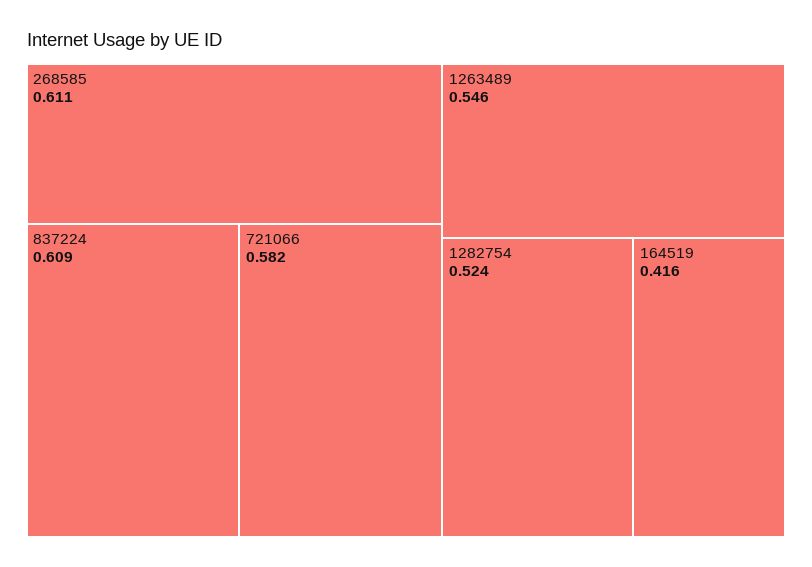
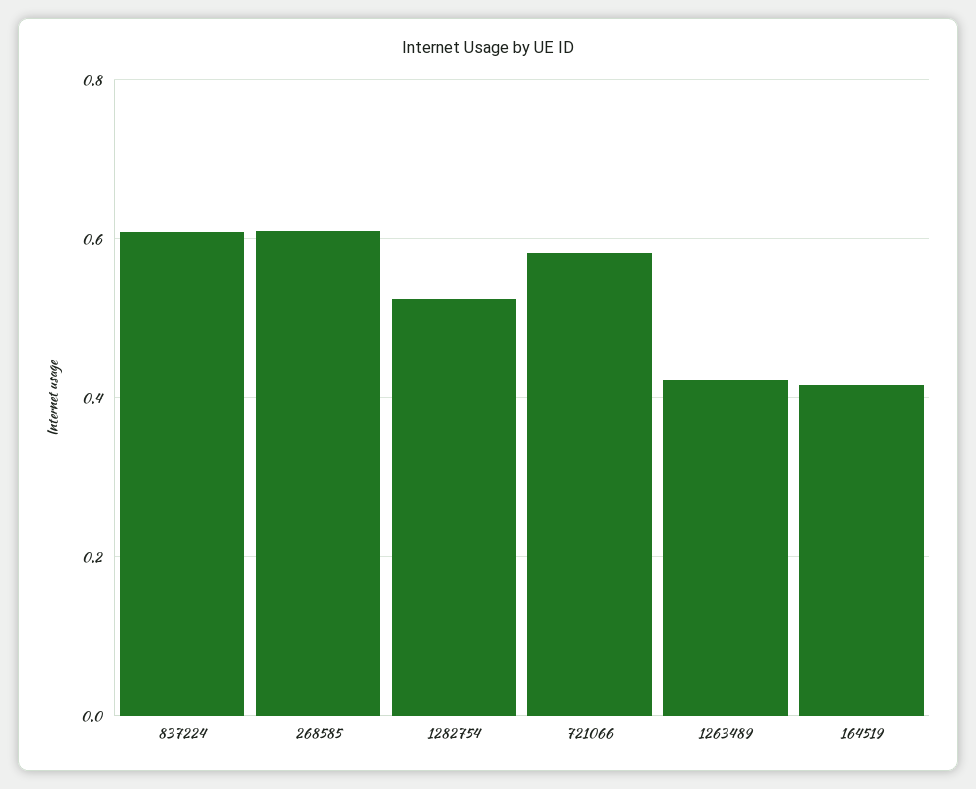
  {
    "268585": 0.611,
    "837224": 0.609,
    "721066": 0.582,
-   "1263489": 0.546,
+   "1263489": 0.42,
    "1282754": 0.524,
    "164519": 0.416
  }

